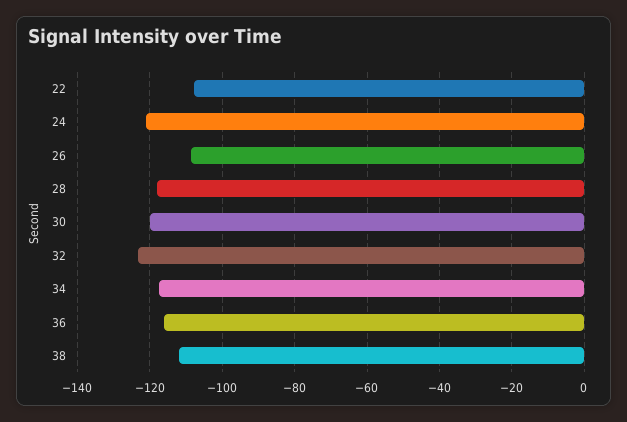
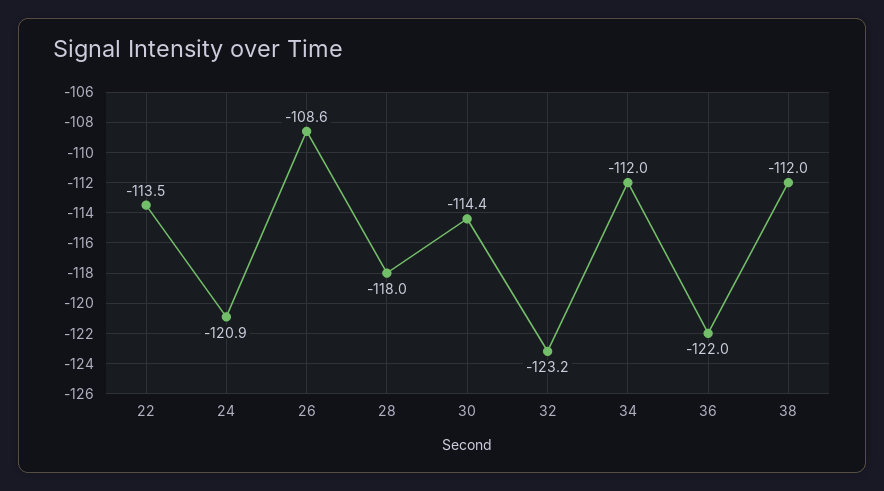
  {
-   "22": -108,
+   "22": -113.5,
    "24": -120.9,
    "26": -108.6,
    "28": -118,
-   "30": -120,
+   "30": -114.4,
    "32": -123.2,
-   "34": -118,
+   "34": -112,
-   "36": -116,
+   "36": -122,
    "38": -112
  }

